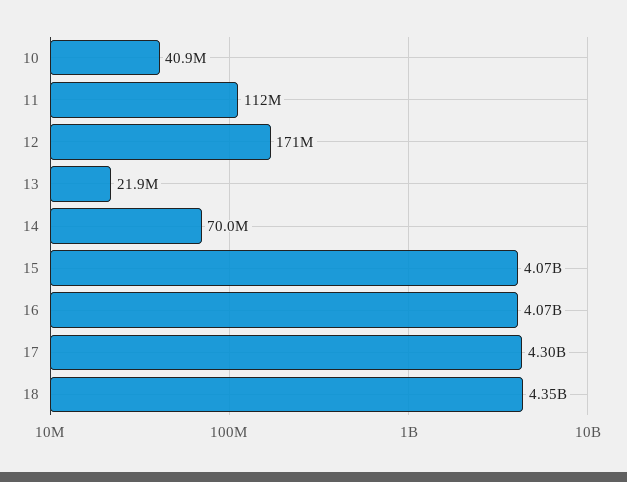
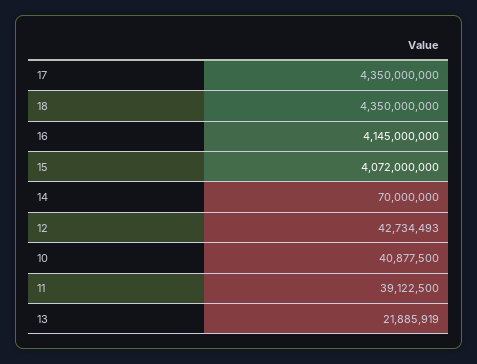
  {
    "10": 40877500,
-   "11": 112000000,
+   "11": 39122500,
-   "12": 171000000,
+   "12": 42734493,
    "13": 21885919,
    "14": 70000000,
    "15": 4072000000,
-   "16": 4070000000,
+   "16": 4145000000,
-   "17": 4300000000,
+   "17": 4350000000,
    "18": 4350000000
  }

